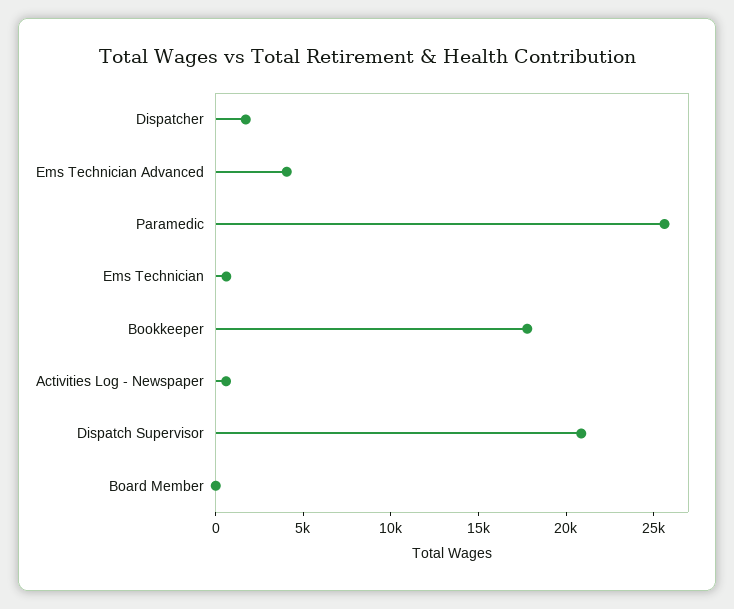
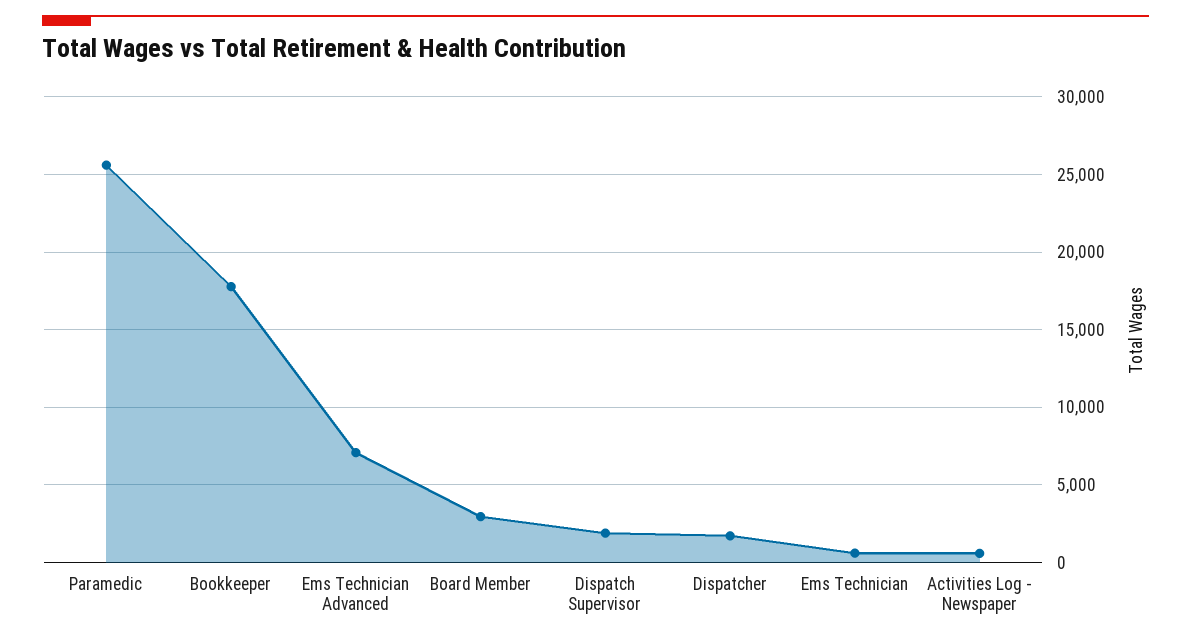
  {
    "Dispatcher": 1500,
-   "Ems Technician Advanced": 4000,
+   "Ems Technician Advanced": 7000,
    "Paramedic": 25500,
    "Ems Technician": 500,
    "Bookkeeper": 18000,
    "Activities Log - Newspaper": 500,
-   "Dispatch Supervisor": 21000,
+   "Dispatch Supervisor": 2000,
-   "Board Member": 0
+   "Board Member": 3000
  }

